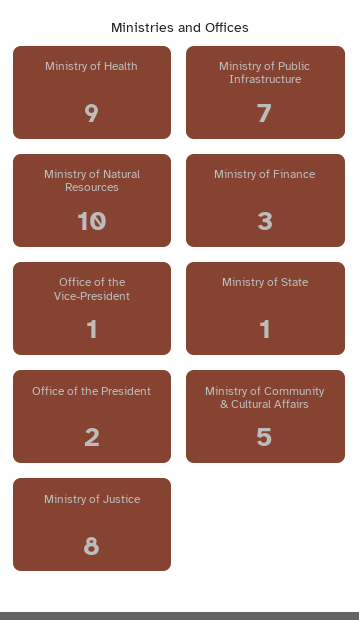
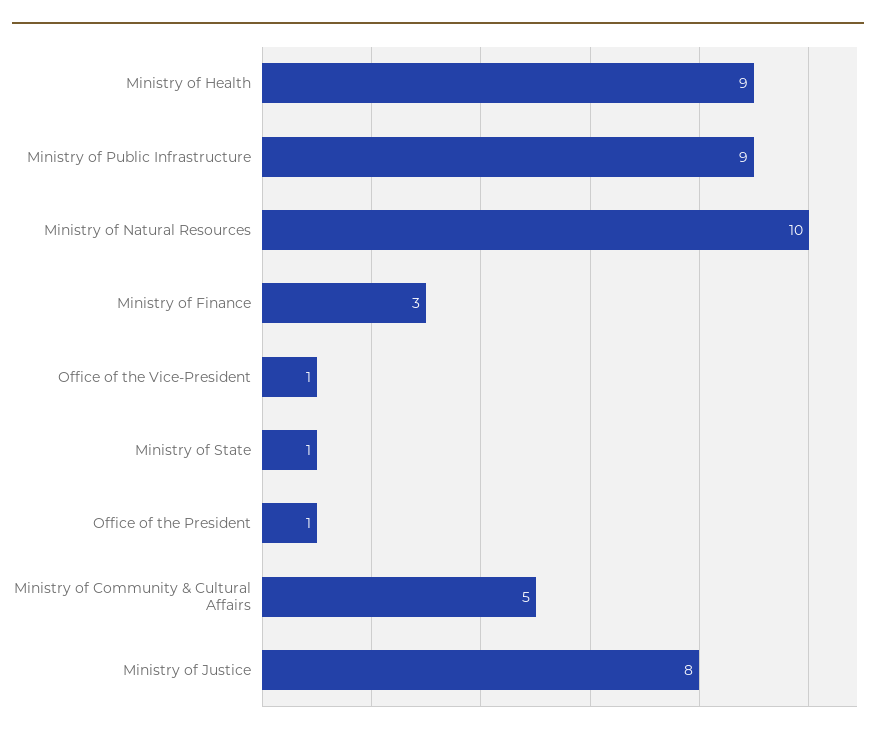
  {
    "Ministry of Health": 9,
-   "Ministry of Public Infrastructure": 7,
+   "Ministry of Public Infrastructure": 9,
    "Ministry of Natural Resources": 10,
    "Ministry of Finance": 3,
    "Office of the Vice-President": 1,
    "Ministry of State": 1,
-   "Office of the President": 2,
+   "Office of the President": 1,
    "Ministry of Community & Cultural Affairs": 5,
    "Ministry of Justice": 8
  }

